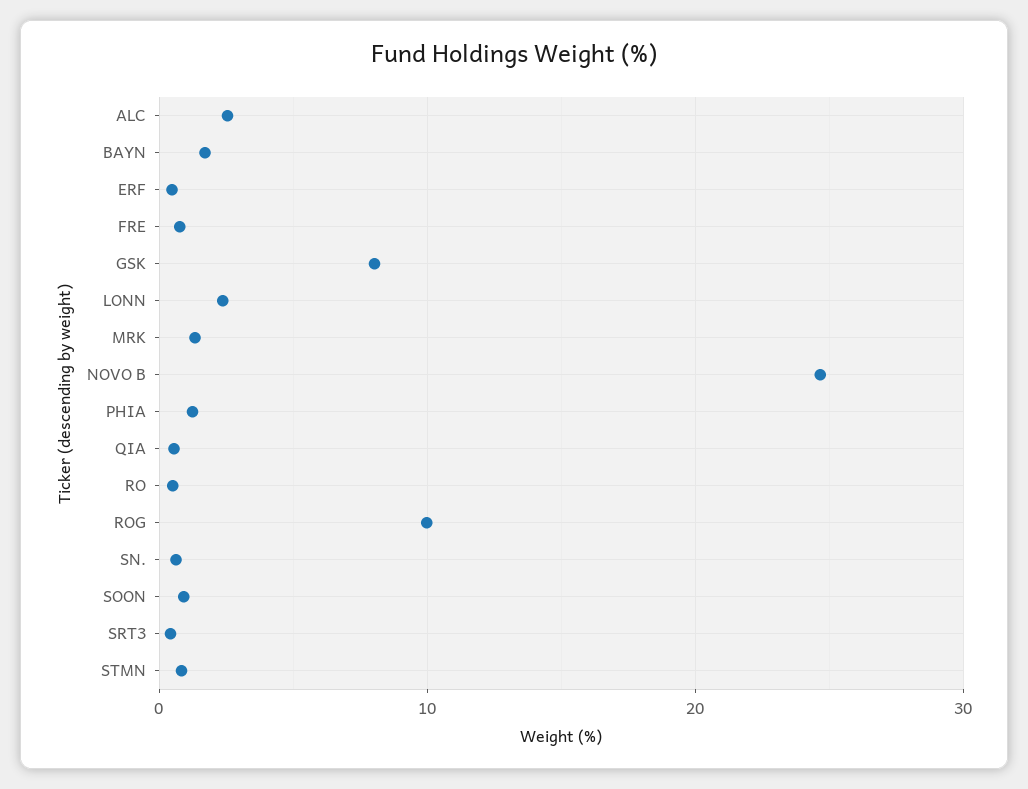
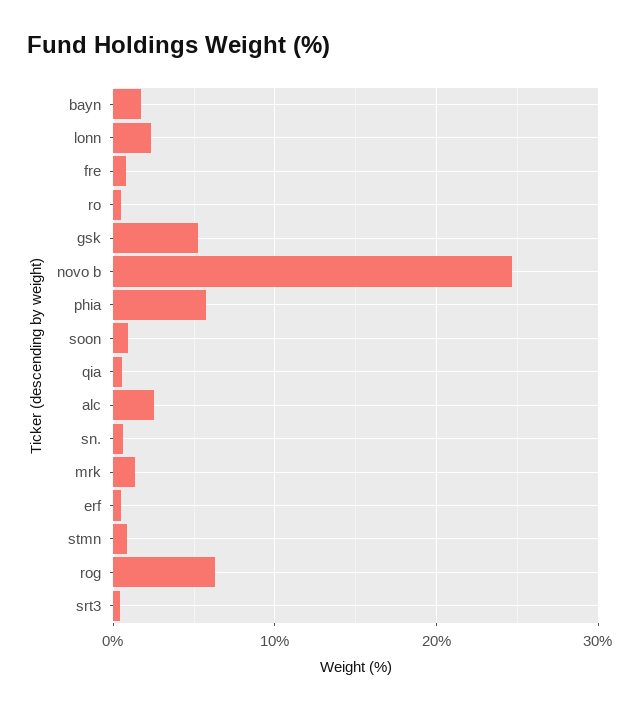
  {
    "ALC": 3,
    "BAYN": 2,
    "ERF": 0,
    "FRE": 1,
-   "GSK": 8,
+   "GSK": 5,
    "LONN": 2,
    "MRK": 1,
    "NOVO B": 25,
-   "PHIA": 1,
+   "PHIA": 6,
    "QIA": 1,
    "RO": 1,
-   "ROG": 10,
+   "ROG": 6,
    "SN.": 1,
    "SOON": 1,
    "SRT3": 0,
    "STMN": 1
  }

